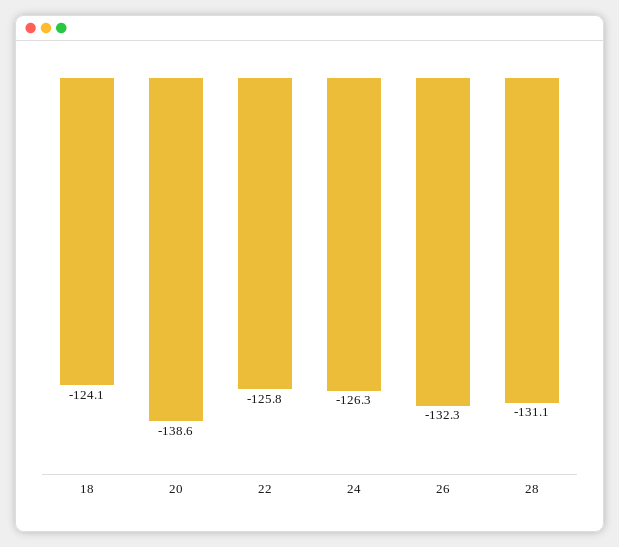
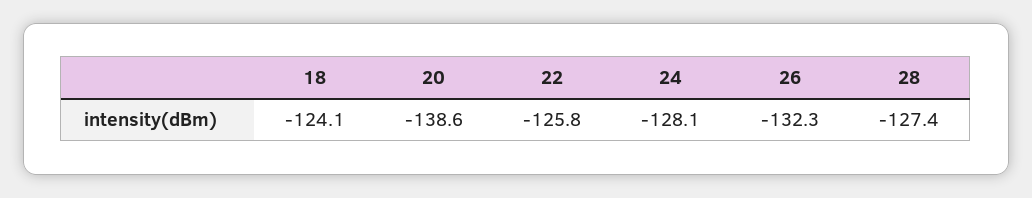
  {
    "18": -124.1,
    "20": -138.6,
    "22": -125.8,
-   "24": -126.3,
+   "24": -128.1,
    "26": -132.3,
-   "28": -131.1
+   "28": -127.4
  }

